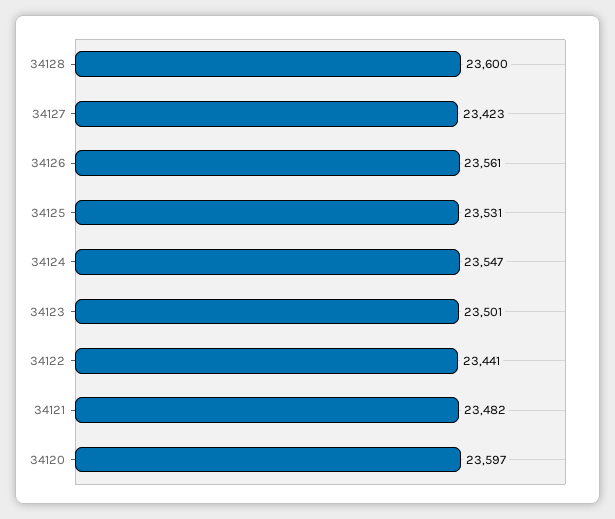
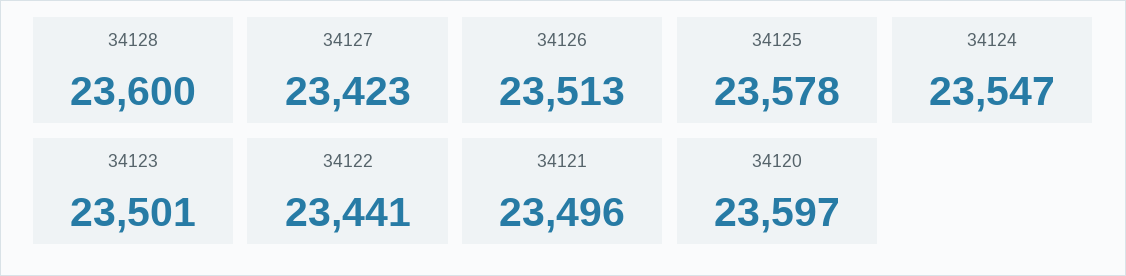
  {
    "34128": 23600,
    "34127": 23423,
-   "34126": 23561,
+   "34126": 23513,
-   "34125": 23531,
+   "34125": 23578,
    "34124": 23547,
    "34123": 23501,
    "34122": 23441,
-   "34121": 23482,
+   "34121": 23496,
    "34120": 23597
  }

